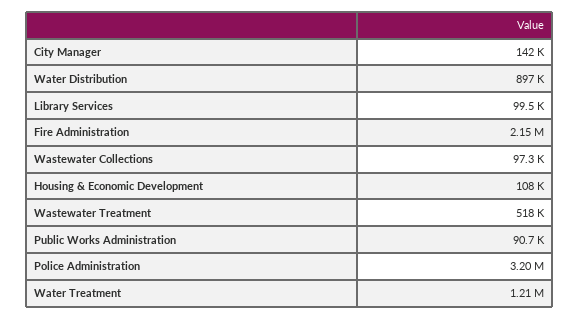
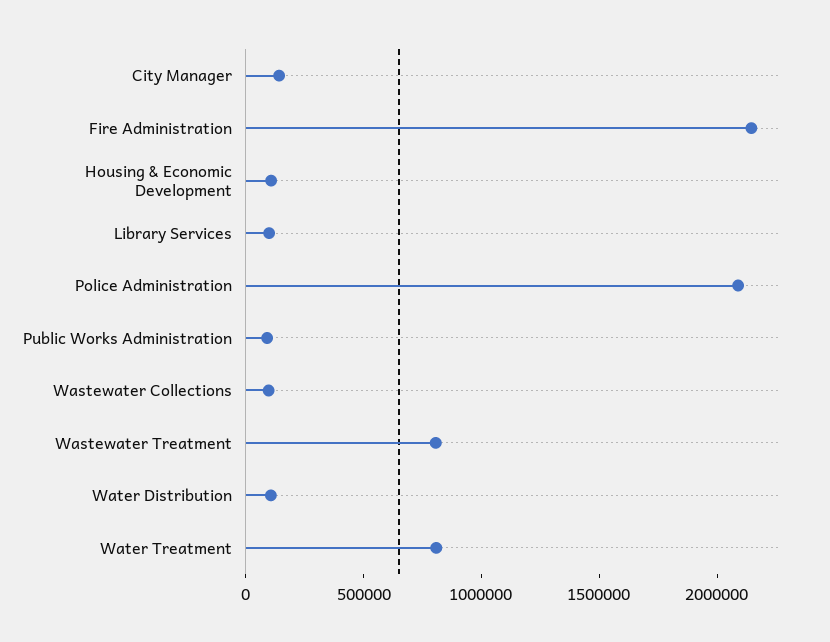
  {
    "City Manager": 142000,
-   "Water Distribution": 897000,
+   "Water Distribution": 100000,
    "Library Services": 99500,
    "Fire Administration": 2150000,
    "Wastewater Collections": 97300,
    "Housing & Economic Development": 108000,
-   "Wastewater Treatment": 518000,
+   "Wastewater Treatment": 800000,
    "Public Works Administration": 90700,
-   "Police Administration": 3200000,
+   "Police Administration": 2100000,
-   "Water Treatment": 1210000
+   "Water Treatment": 800000
  }

